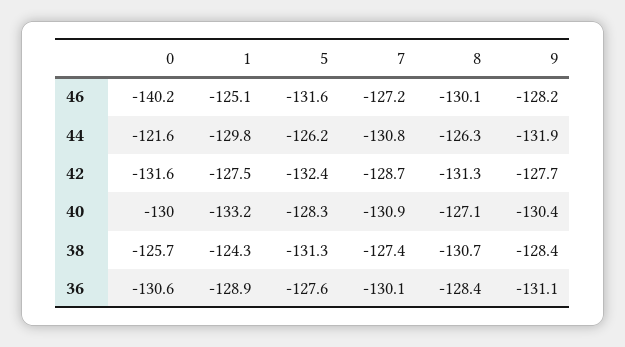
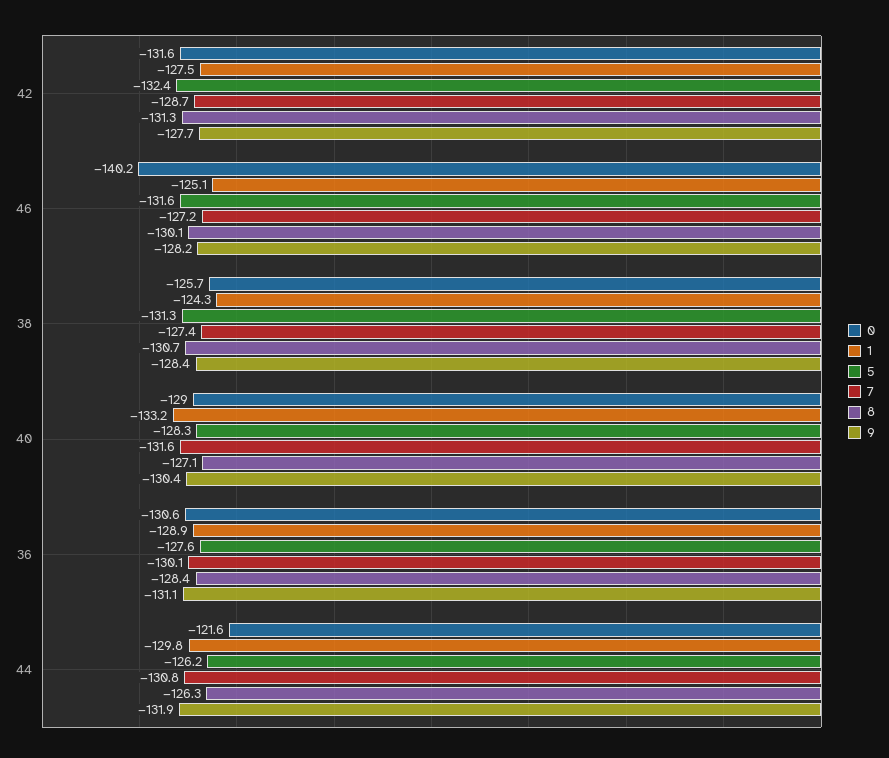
  {
    "0": {
      "46": -140.2,
      "44": -121.6,
      "42": -131.6,
-     "40": -130,
+     "40": -129,
      "38": -125.7,
      "36": -130.6
    },
    "1": {
      "46": -125.1,
      "44": -129.8,
      "42": -127.5,
      "40": -133.2,
      "38": -124.3,
      "36": -128.9
    },
    "5": {
      "46": -131.6,
      "44": -126.2,
      "42": -132.4,
      "40": -128.3,
      "38": -131.3,
      "36": -127.6
    },
    "7": {
      "46": -127.2,
      "44": -130.8,
      "42": -128.7,
-     "40": -130.9,
+     "40": -131.6,
      "38": -127.4,
      "36": -130.1
    },
    "8": {
      "46": -130.1,
      "44": -126.3,
      "42": -131.3,
      "40": -127.1,
      "38": -130.7,
      "36": -128.4
    },
    "9": {
      "46": -128.2,
      "44": -131.9,
      "42": -127.7,
      "40": -130.4,
      "38": -128.4,
      "36": -131.1
    }
  }

